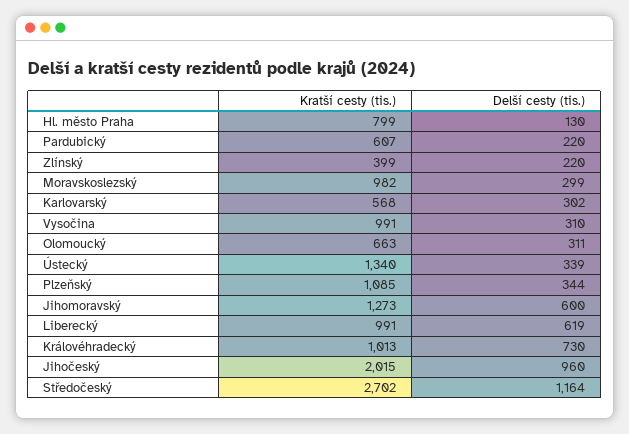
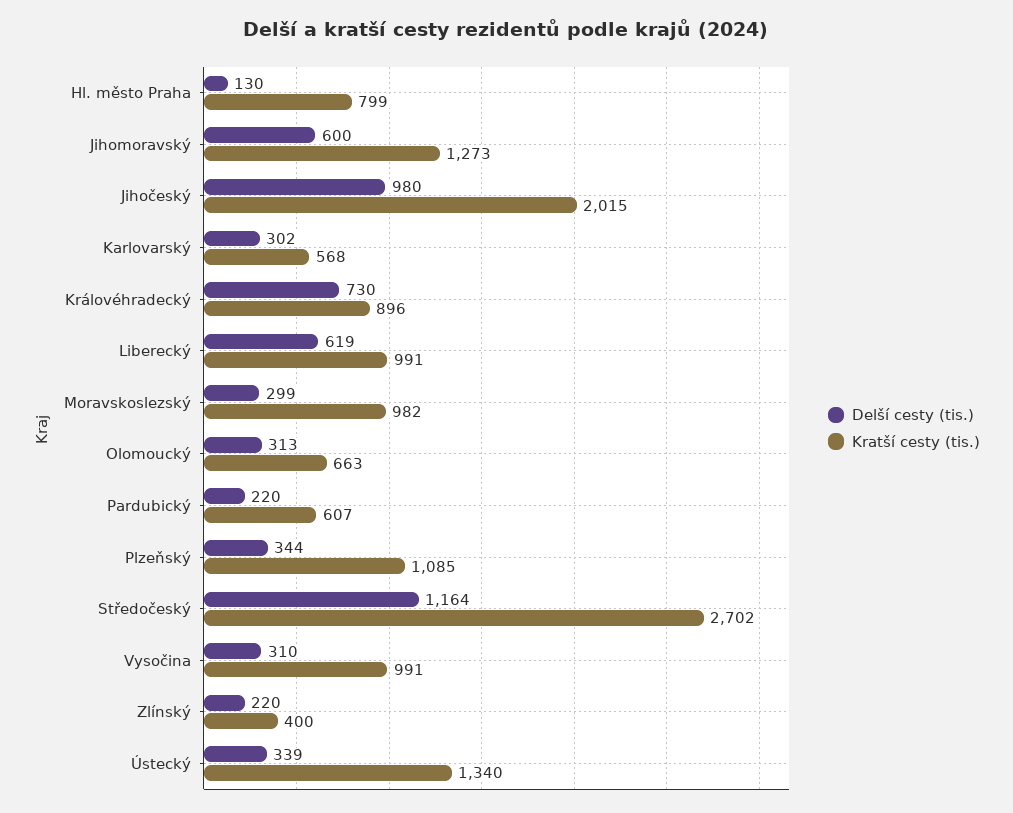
  {
    "Kratší cesty (tis.)": {
      "Hl. město Praha": 799,
      "Pardubický": 607,
-     "Zlínský": 399,
+     "Zlínský": 400,
      "Moravskoslezský": 982,
      "Karlovarský": 568,
      "Vysočina": 991,
      "Olomoucký": 663,
      "Ústecký": 1340,
      "Plzeňský": 1085,
      "Jihomoravský": 1273,
      "Liberecký": 991,
-     "Královéhradecký": 1013,
+     "Královéhradecký": 896,
      "Jihočeský": 2015,
      "Středočeský": 2702
    },
    "Delší cesty (tis.)": {
      "Hl. město Praha": 130,
      "Pardubický": 220,
      "Zlínský": 220,
      "Moravskoslezský": 299,
      "Karlovarský": 302,
      "Vysočina": 310,
-     "Olomoucký": 311,
+     "Olomoucký": 313,
      "Ústecký": 339,
      "Plzeňský": 344,
      "Jihomoravský": 600,
      "Liberecký": 619,
      "Královéhradecký": 730,
-     "Jihočeský": 960,
+     "Jihočeský": 980,
      "Středočeský": 1164
    }
  }

